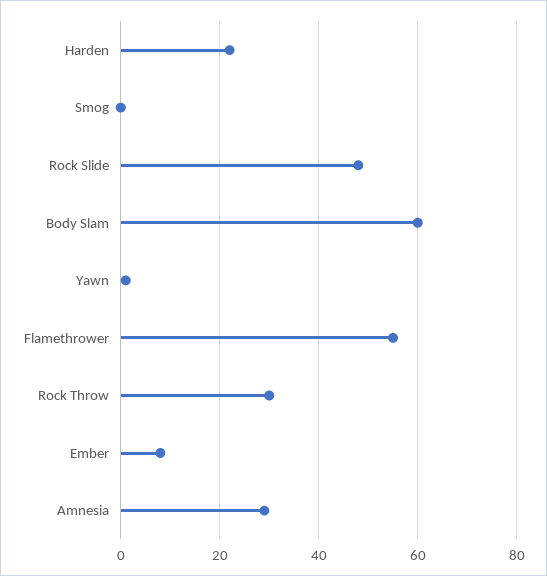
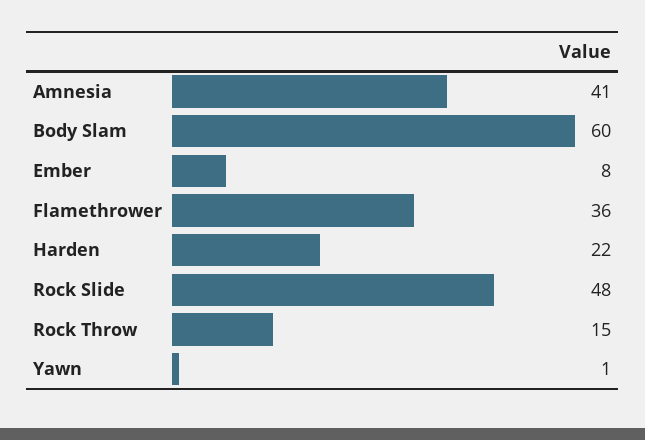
  {
    "Harden": 22,
-   "Smog": 0,
    "Rock Slide": 48,
    "Body Slam": 60,
    "Yawn": 1,
-   "Flamethrower": 55,
+   "Flamethrower": 36,
-   "Rock Throw": 30,
+   "Rock Throw": 15,
    "Ember": 8,
-   "Amnesia": 30
+   "Amnesia": 41
  }

